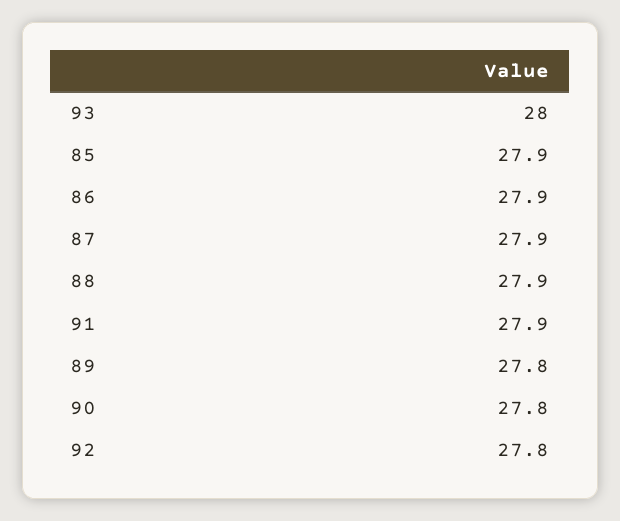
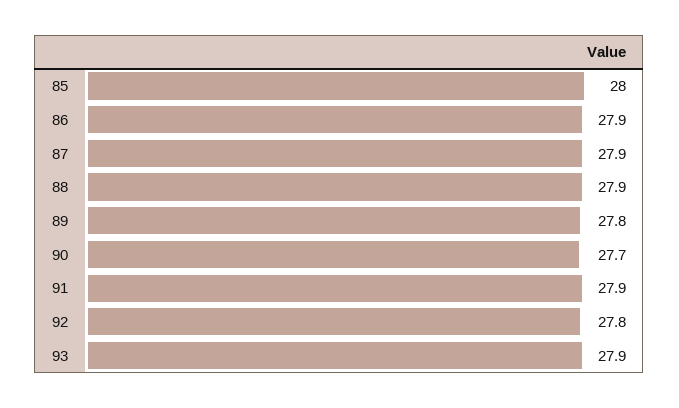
  {
-   "93": 28,
+   "93": 27.9,
-   "85": 27.9,
+   "85": 28,
    "86": 27.9,
    "87": 27.9,
    "88": 27.9,
    "91": 27.9,
    "89": 27.8,
-   "90": 27.8,
+   "90": 27.7,
    "92": 27.8
  }

